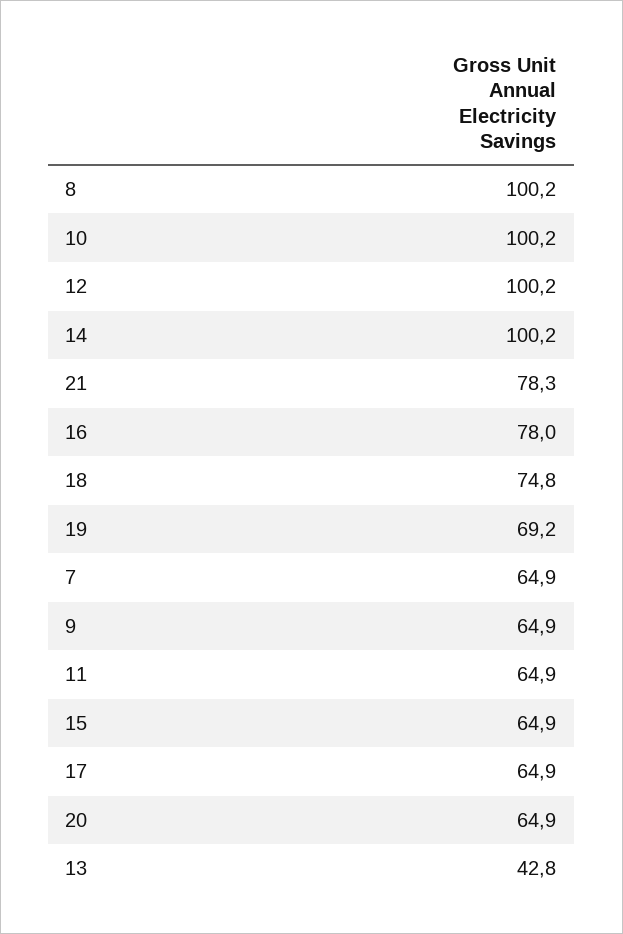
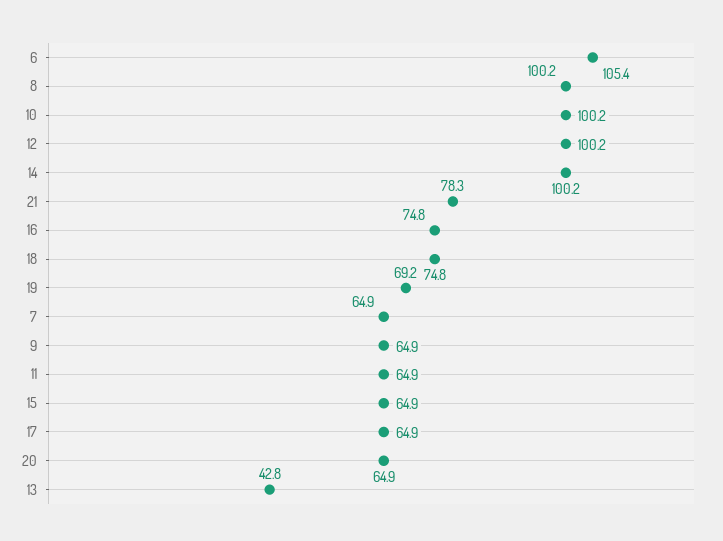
  {
    "8": 100.2,
    "10": 100.2,
    "12": 100.2,
    "14": 100.2,
    "21": 78.3,
-   "16": 78,
+   "16": 74.8,
    "18": 74.8,
    "19": 69.2,
    "7": 64.9,
    "9": 64.9,
    "11": 64.9,
    "15": 64.9,
    "17": 64.9,
    "20": 64.9,
-   "13": 42.8
+   "13": 42.8,
+   "6": 105.4
  }

